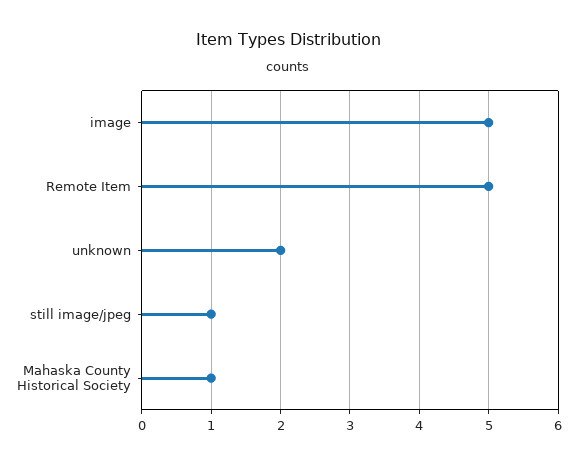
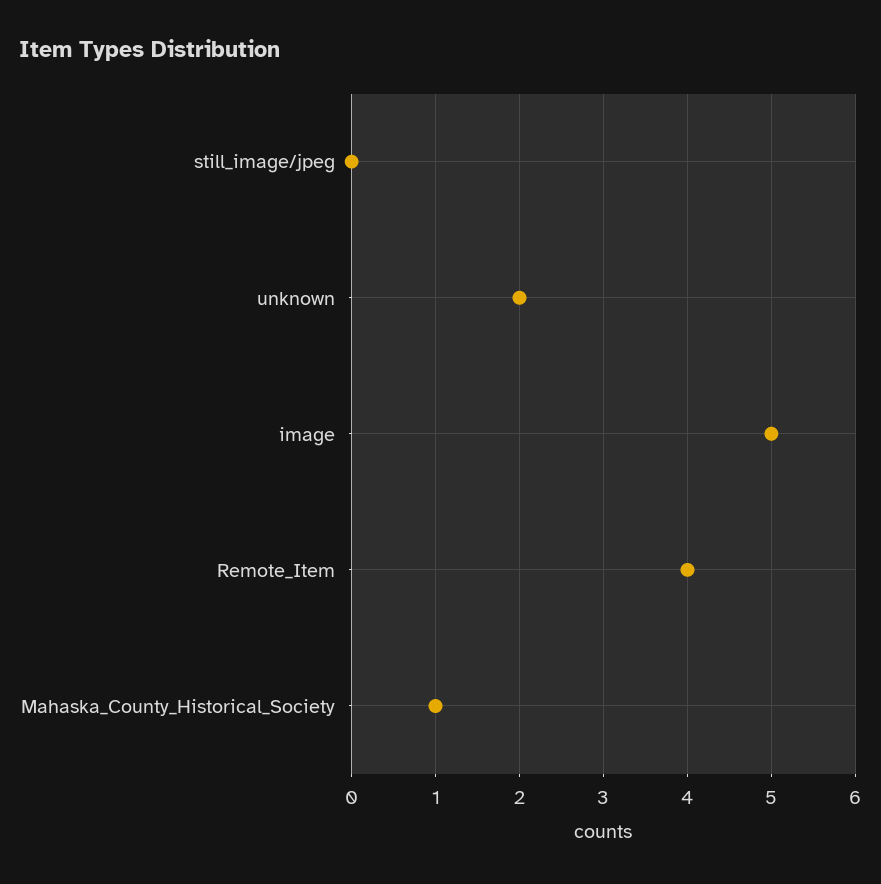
  {
    "image": 5,
-   "Remote Item": 5,
+   "Remote Item": 4,
    "unknown": 2,
-   "still image/jpeg": 1,
+   "still image/jpeg": 0,
    "Mahaska County Historical Society": 1
  }

